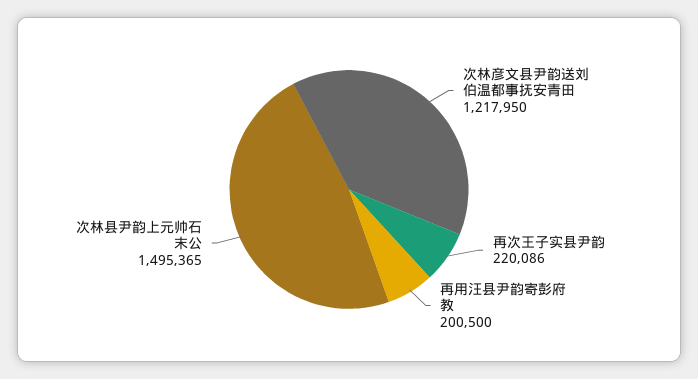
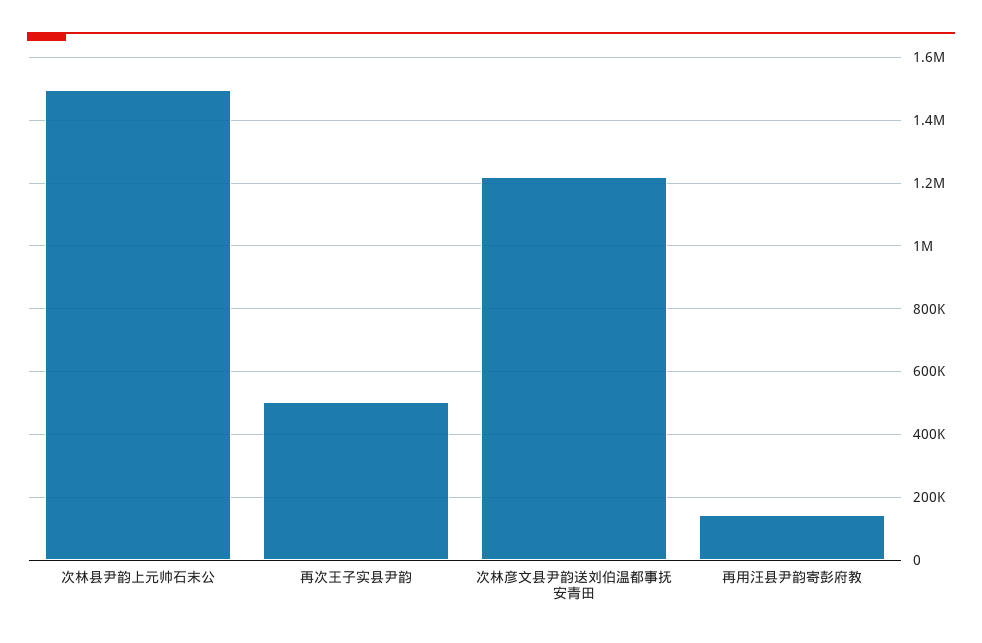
  {
    "次林彦文县尹韵送刘伯温都事抚安青田": 1217950,
-   "再次王子实县尹韵": 220086,
+   "再次王子实县尹韵": 500000,
-   "再用汪县尹韵寄彭府教": 200500,
+   "再用汪县尹韵寄彭府教": 140000,
    "次林县尹韵上元帅石末公": 1495365
  }

